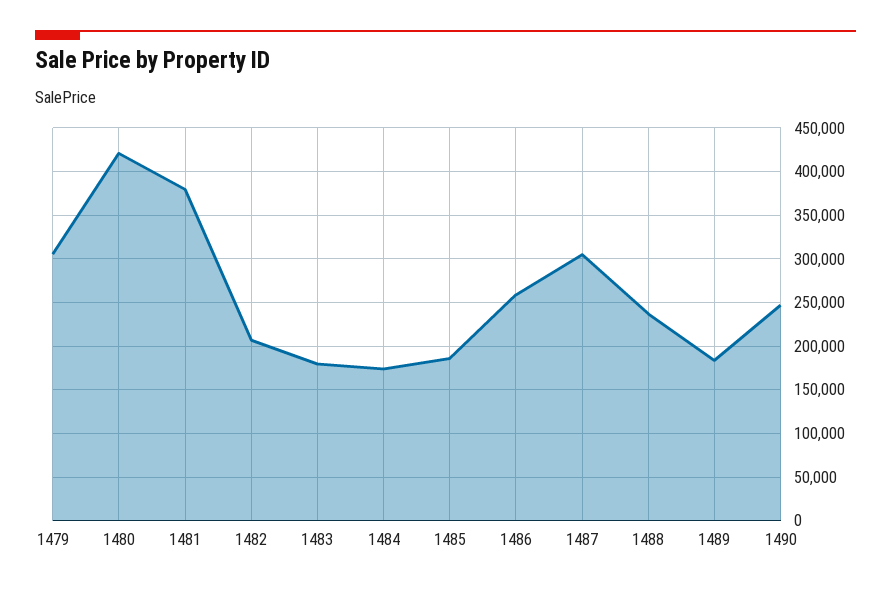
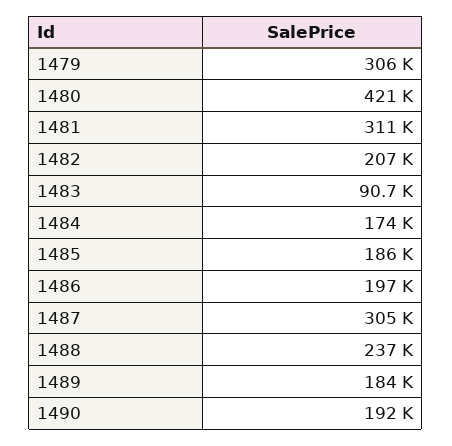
  {
    "1479": 306000,
    "1480": 421000,
-   "1481": 380000,
+   "1481": 311000,
    "1482": 207000,
-   "1483": 180000,
+   "1483": 90700,
    "1484": 174000,
    "1485": 186000,
-   "1486": 260000,
+   "1486": 197000,
    "1487": 305000,
    "1488": 237000,
    "1489": 184000,
-   "1490": 250000
+   "1490": 192000
  }

